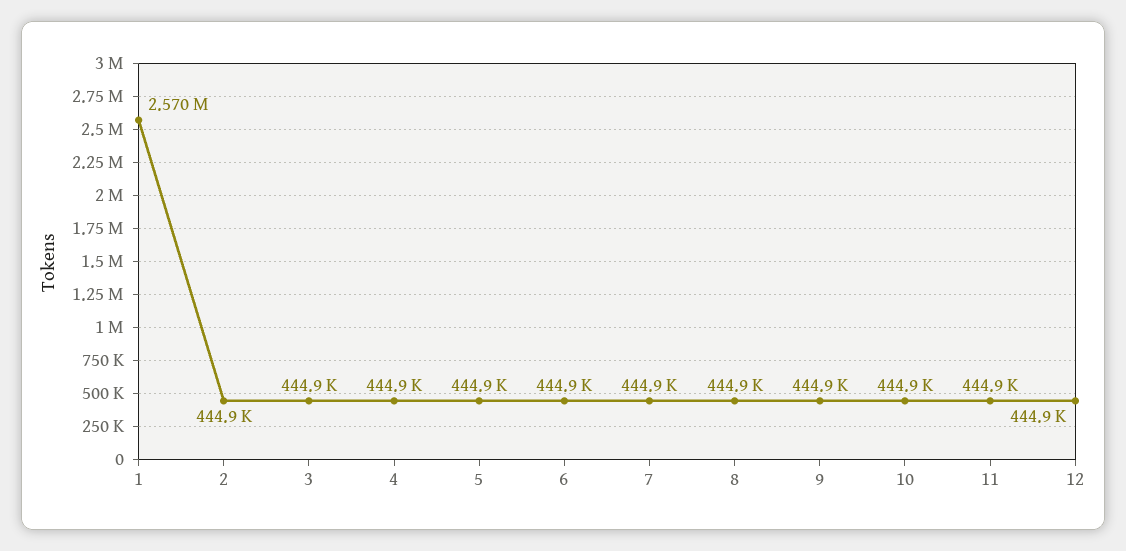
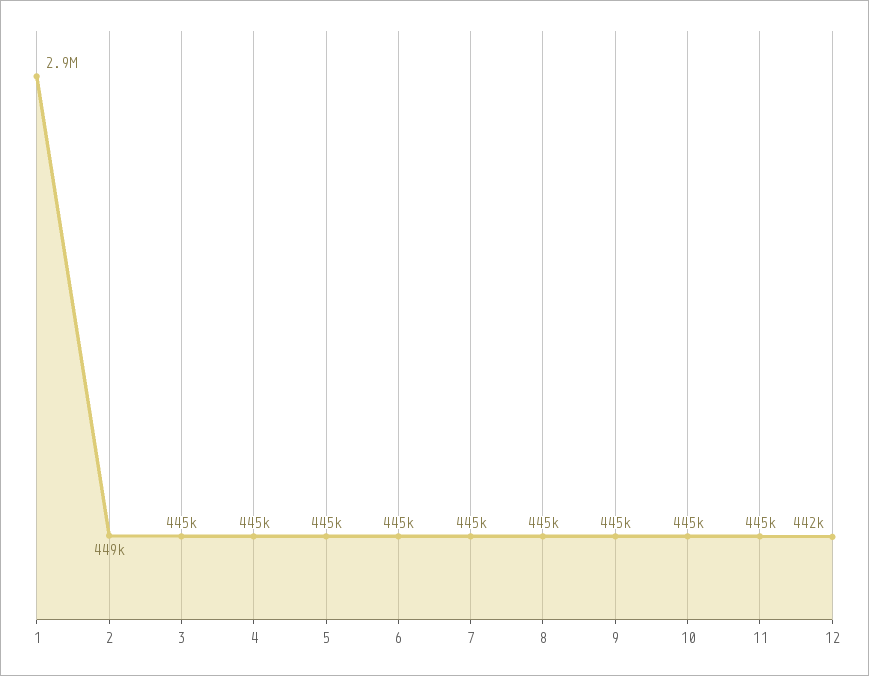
  {
-   "1": 2570000,
+   "1": 2900000,
-   "2": 444900,
+   "2": 449000,
    "3": 444900,
    "4": 444900,
    "5": 444900,
    "6": 444900,
    "7": 444900,
    "8": 444900,
    "9": 444900,
    "10": 444900,
    "11": 444900,
-   "12": 444900
+   "12": 442000
  }

